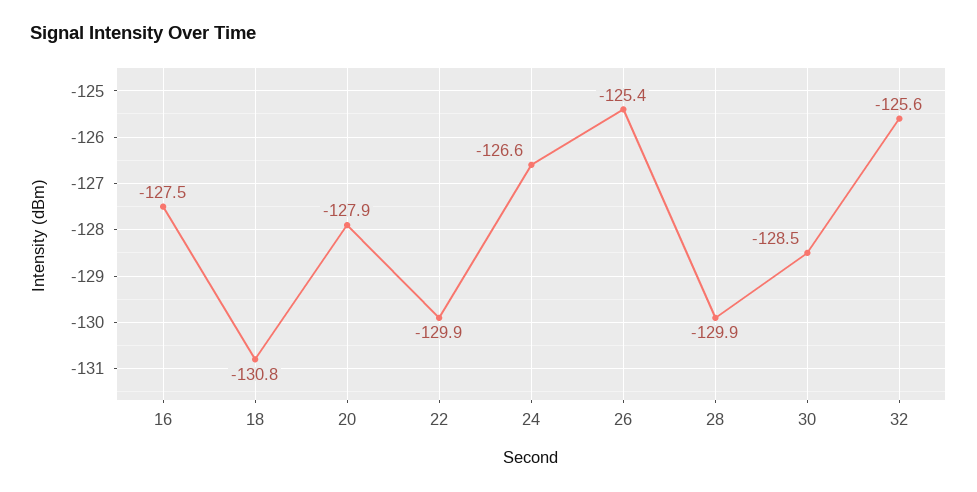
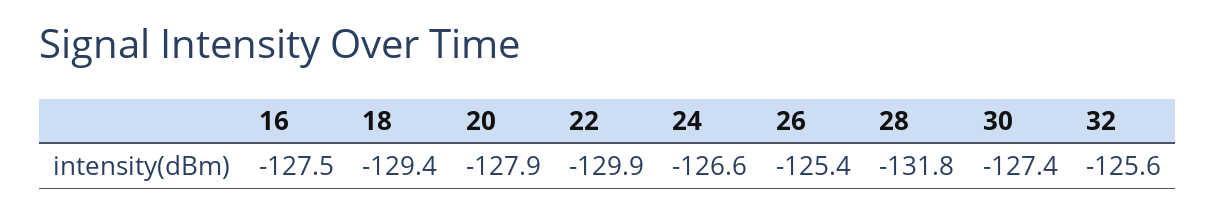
  {
    "16": -127.5,
-   "18": -130.8,
+   "18": -129.4,
    "20": -127.9,
    "22": -129.9,
    "24": -126.6,
    "26": -125.4,
-   "28": -129.9,
+   "28": -131.8,
-   "30": -128.5,
+   "30": -127.4,
    "32": -125.6
  }

